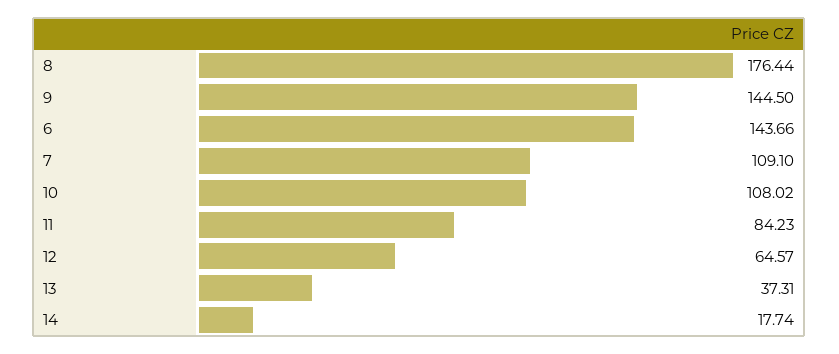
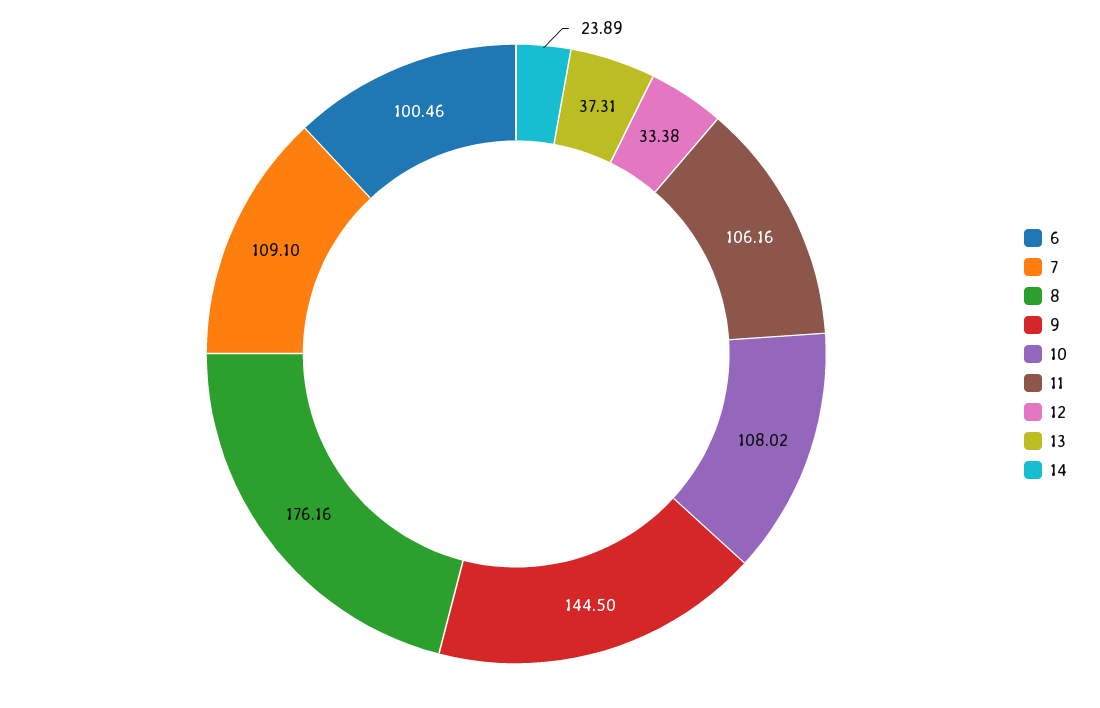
  {
-   "8": 176.44,
+   "8": 176.16,
    "9": 144.5,
-   "6": 143.66,
+   "6": 100.46,
    "7": 109.1,
    "10": 108.02,
-   "11": 84.23,
+   "11": 106.16,
-   "12": 64.57,
+   "12": 33.38,
    "13": 37.31,
-   "14": 17.74
+   "14": 23.89
  }

